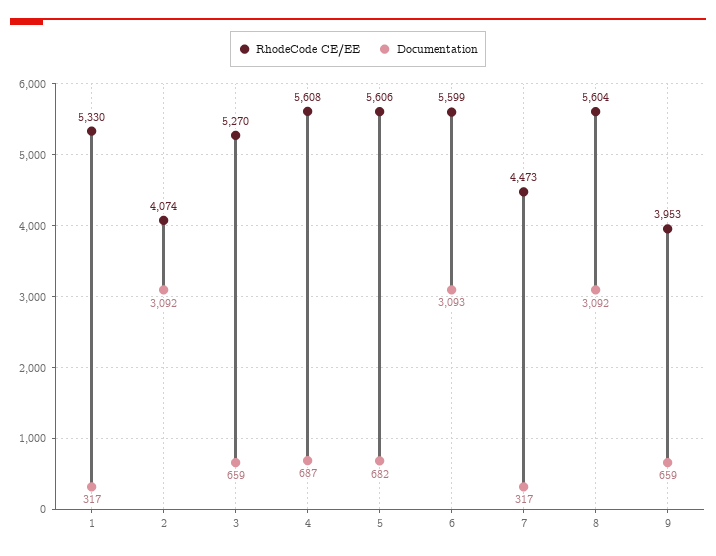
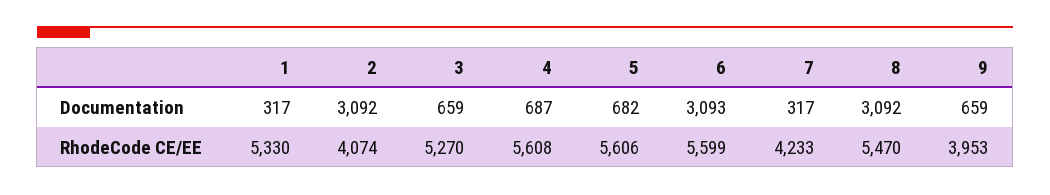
  {
    "RhodeCode CE/EE": {
      "1": 5330,
      "2": 4074,
      "3": 5270,
      "4": 5608,
      "5": 5606,
      "6": 5599,
-     "7": 4473,
+     "7": 4233,
-     "8": 5604,
+     "8": 5470,
      "9": 3953
    },
    "Documentation": {
      "1": 317,
      "2": 3092,
      "3": 659,
      "4": 687,
      "5": 682,
      "6": 3093,
      "7": 317,
      "8": 3092,
      "9": 659
    }
  }

